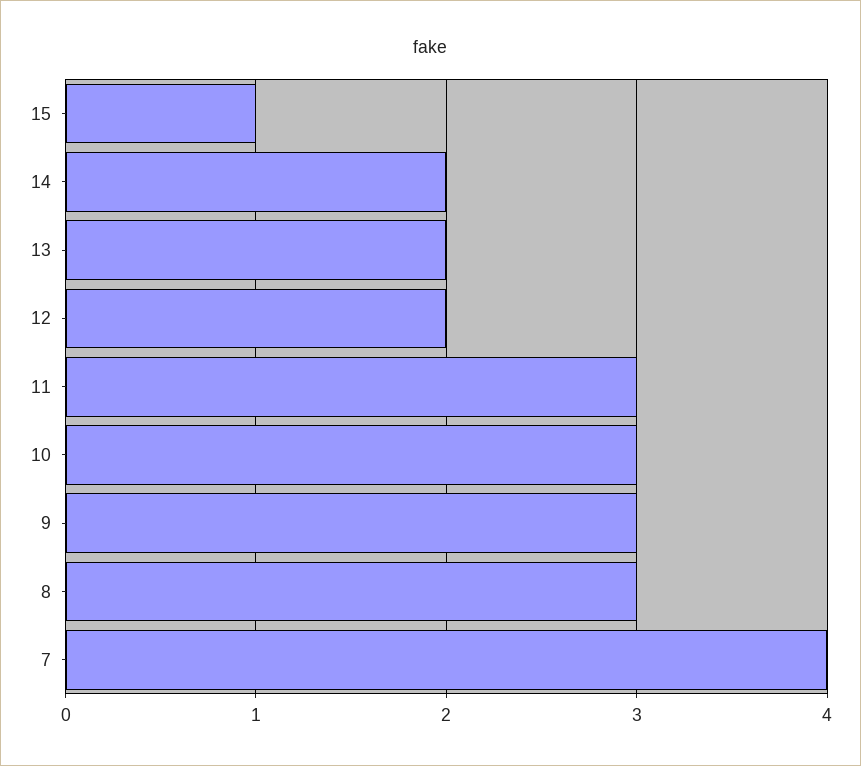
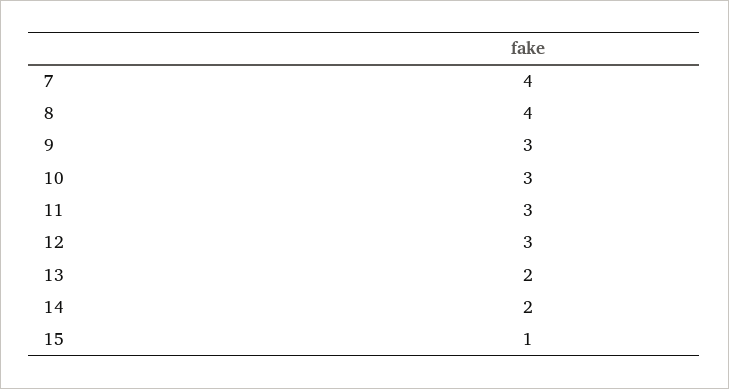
  {
    "15": 1,
    "14": 2,
    "13": 2,
-   "12": 2,
+   "12": 3,
    "11": 3,
    "10": 3,
    "9": 3,
-   "8": 3,
+   "8": 4,
    "7": 4
  }

